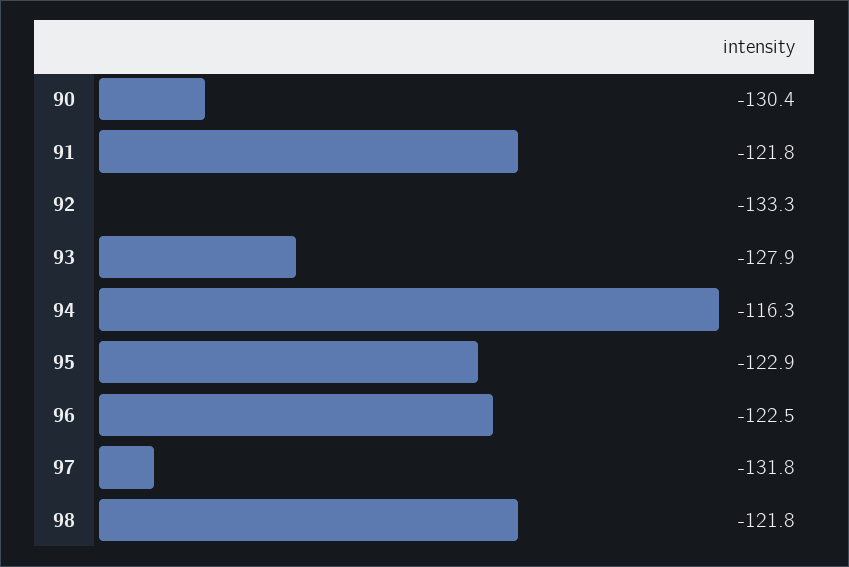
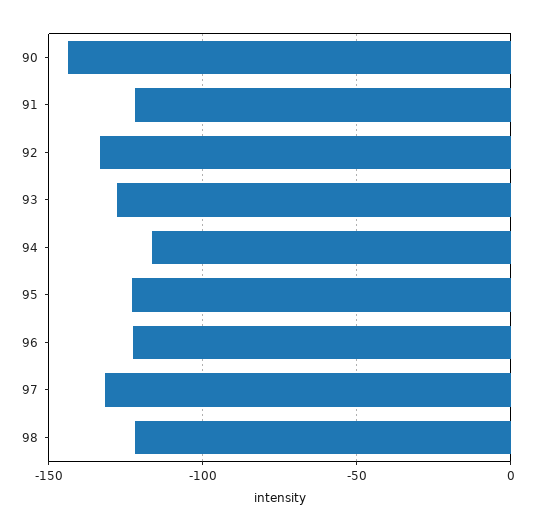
  {
-   "90": -130.4,
+   "90": -145,
    "91": -121.8,
    "92": -133.3,
    "93": -127.9,
    "94": -116.3,
    "95": -122.9,
    "96": -122.5,
    "97": -131.8,
    "98": -121.8
  }

